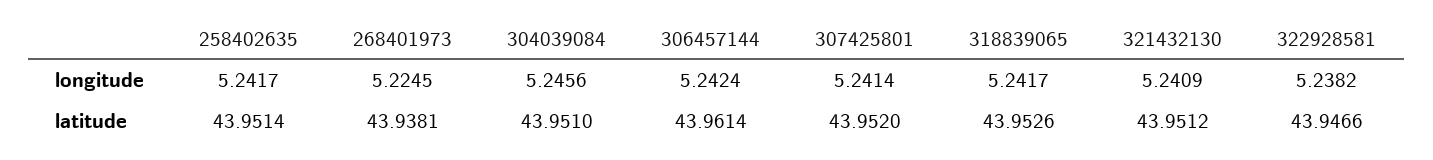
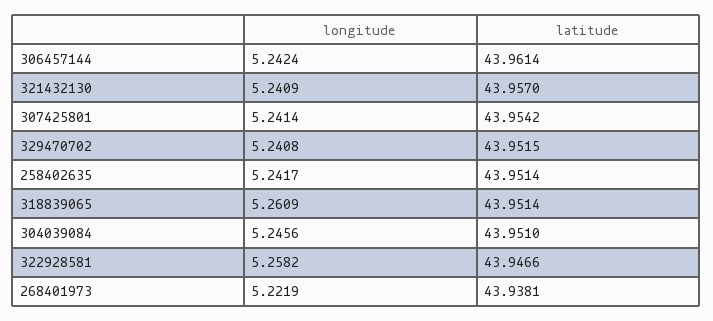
  {
    "258402635": {
      "longitude": 5.2417,
      "latitude": 43.9514
    },
    "268401973": {
-     "longitude": 5.2245,
+     "longitude": 5.2219,
      "latitude": 43.9381
    },
    "304039084": {
      "longitude": 5.2456,
      "latitude": 43.951
    },
    "306457144": {
      "longitude": 5.2424,
      "latitude": 43.9614
    },
    "307425801": {
      "longitude": 5.2414,
-     "latitude": 43.952
+     "latitude": 43.9542
    },
    "318839065": {
-     "longitude": 5.2417,
+     "longitude": 5.2609,
-     "latitude": 43.9526
+     "latitude": 43.9514
    },
    "321432130": {
      "longitude": 5.2409,
-     "latitude": 43.9512
+     "latitude": 43.957
    },
    "322928581": {
-     "longitude": 5.2382,
+     "longitude": 5.2582,
      "latitude": 43.9466
-   }
+   },
+   "329470702": {
+     "longitude": 5.2408,
+     "latitude": 43.9515
+   }
  }

